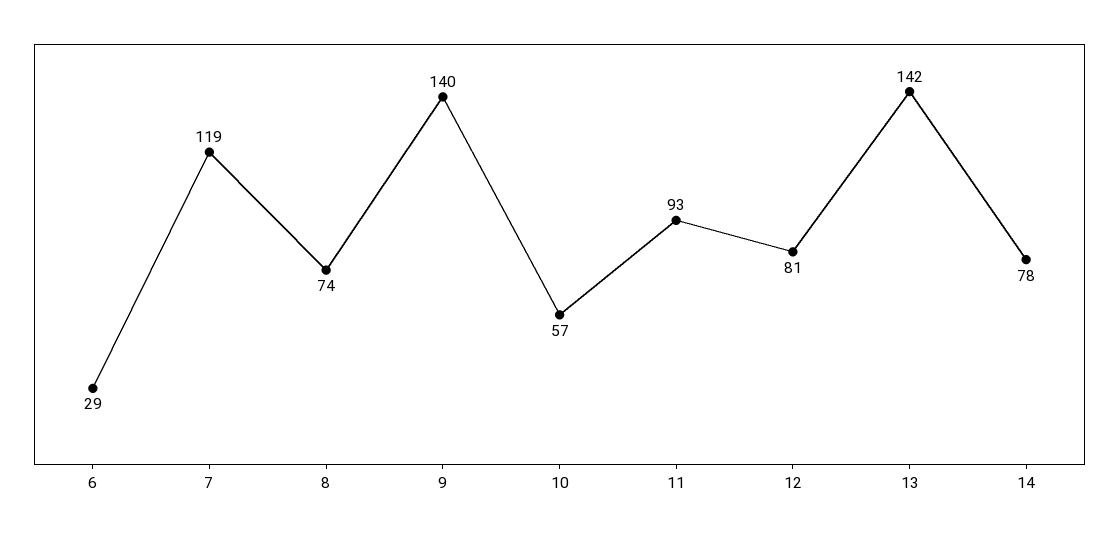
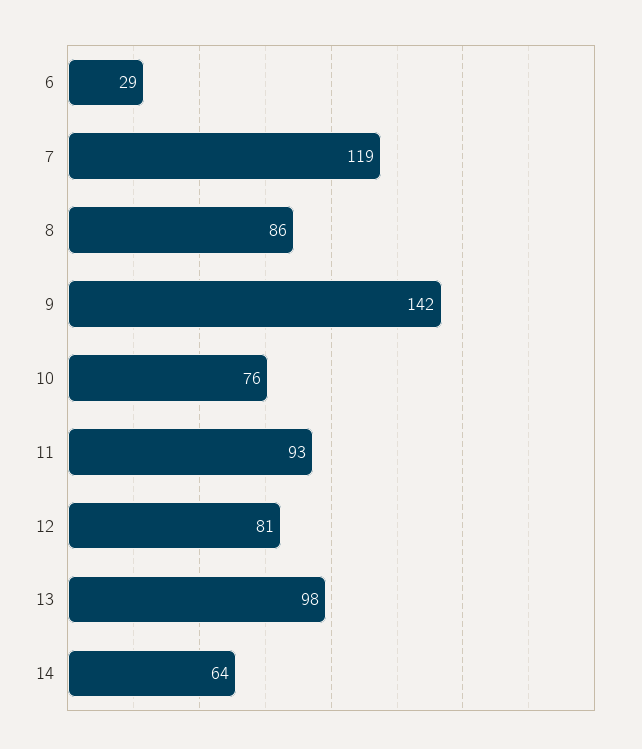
  {
    "6": 29,
    "7": 119,
-   "8": 74,
+   "8": 86,
-   "9": 140,
+   "9": 142,
-   "10": 57,
+   "10": 76,
    "11": 93,
    "12": 81,
-   "13": 142,
+   "13": 98,
-   "14": 78
+   "14": 64
  }

